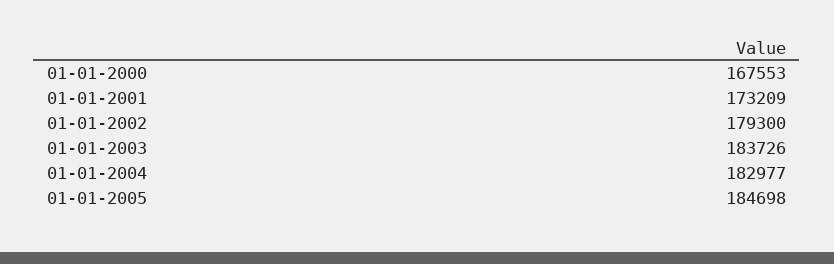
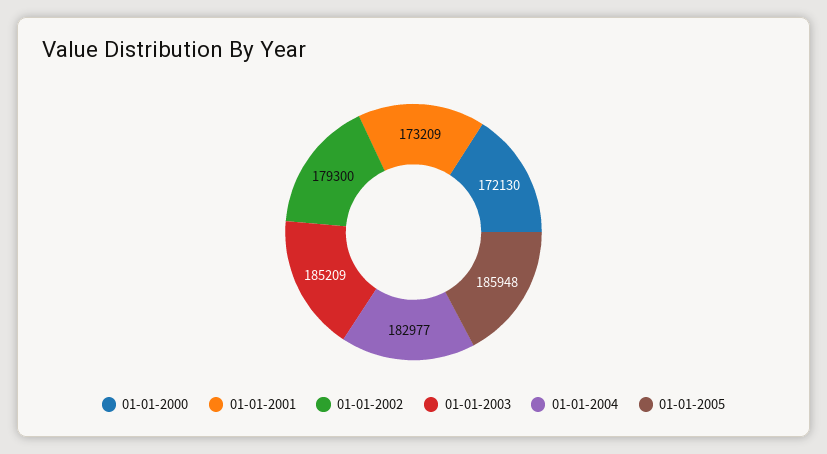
  {
-   "01-01-2000": 167553,
+   "01-01-2000": 172130,
    "01-01-2001": 173209,
    "01-01-2002": 179300,
-   "01-01-2003": 183726,
+   "01-01-2003": 185209,
    "01-01-2004": 182977,
-   "01-01-2005": 184698
+   "01-01-2005": 185948
  }

